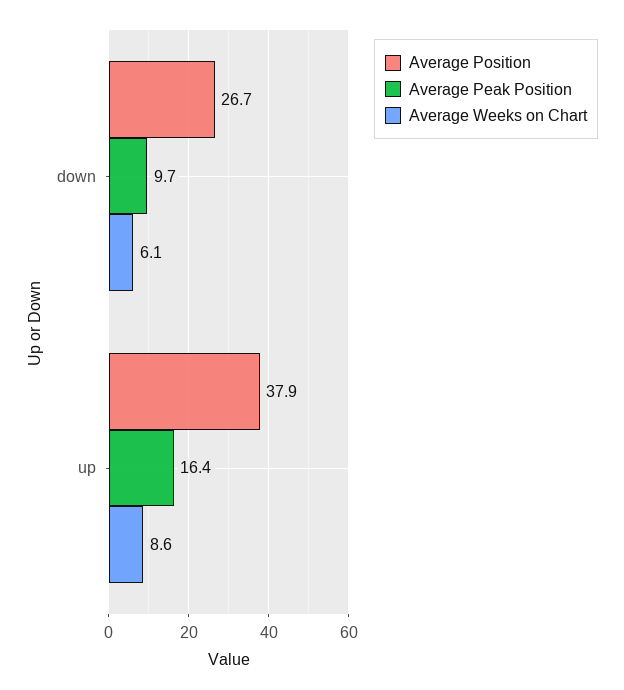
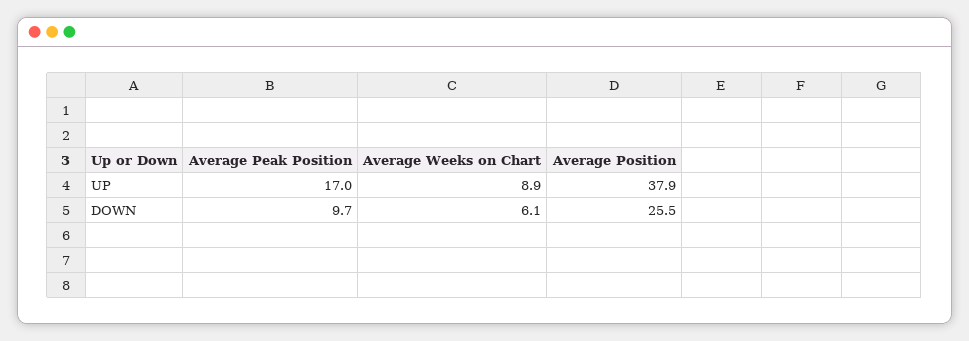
  {
    "Average Position": {
-     "down": 26.7,
+     "down": 25.5,
      "up": 37.9
    },
    "Average Peak Position": {
      "down": 9.7,
-     "up": 16.4
+     "up": 17
    },
    "Average Weeks on Chart": {
      "down": 6.1,
-     "up": 8.6
+     "up": 8.9
    }
  }

